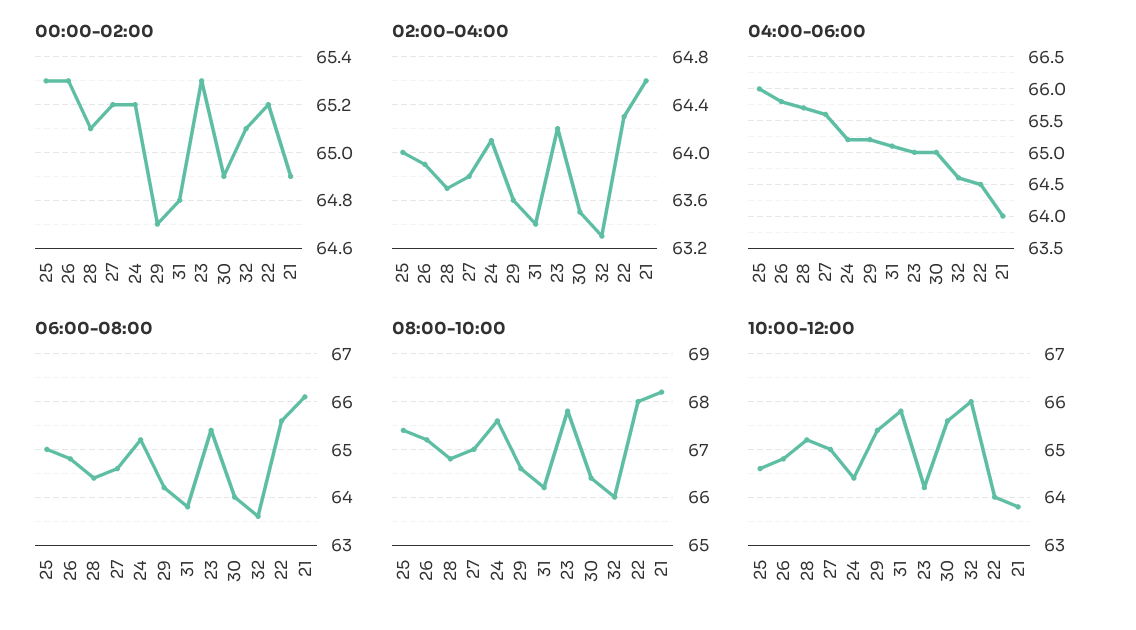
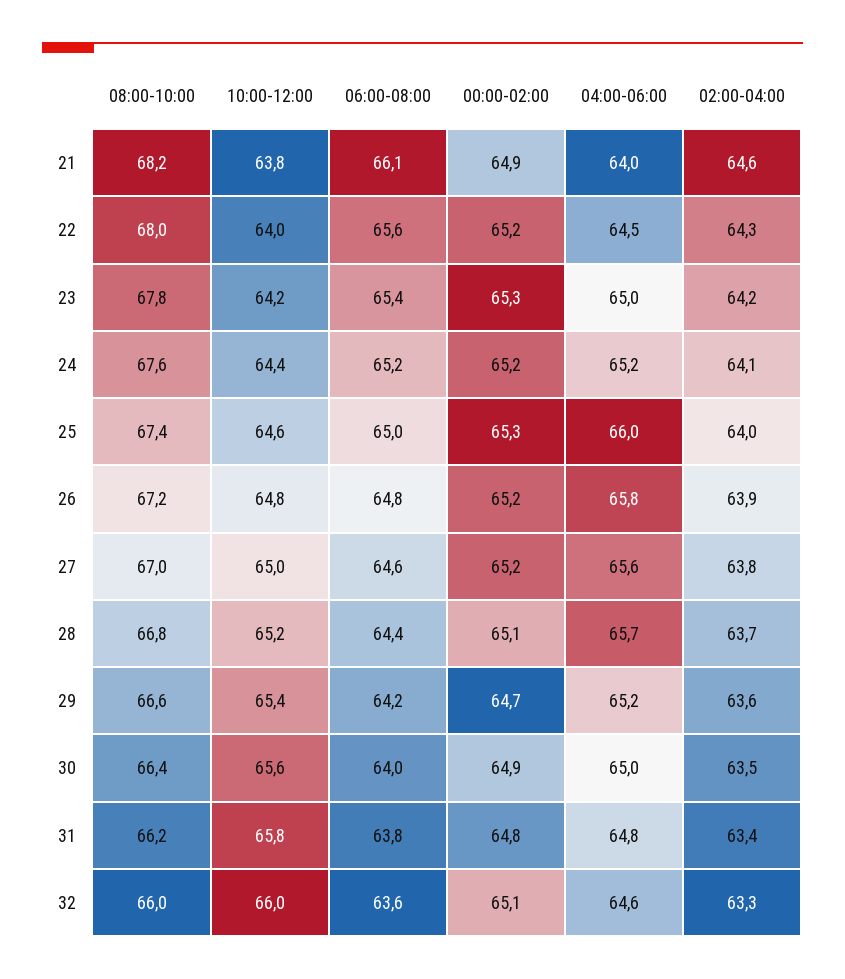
  {
    "00:00-02:00": {
      "25": 65.3,
-     "26": 65.3,
+     "26": 65.2,
      "28": 65.1,
      "27": 65.2,
      "24": 65.2,
      "29": 64.7,
      "31": 64.8,
      "23": 65.3,
      "30": 64.9,
      "32": 65.1,
      "22": 65.2,
      "21": 64.9
    },
    "02:00-04:00": {
      "25": 64,
      "26": 63.9,
      "28": 63.7,
      "27": 63.8,
      "24": 64.1,
      "29": 63.6,
      "31": 63.4,
      "23": 64.2,
      "30": 63.5,
      "32": 63.3,
      "22": 64.3,
      "21": 64.6
    },
    "04:00-06:00": {
      "25": 66,
      "26": 65.8,
      "28": 65.7,
      "27": 65.6,
      "24": 65.2,
      "29": 65.2,
-     "31": 65.1,
+     "31": 64.8,
      "23": 65,
      "30": 65,
      "32": 64.6,
      "22": 64.5,
      "21": 64
    },
    "06:00-08:00": {
      "25": 65,
      "26": 64.8,
      "28": 64.4,
      "27": 64.6,
      "24": 65.2,
      "29": 64.2,
      "31": 63.8,
      "23": 65.4,
      "30": 64,
      "32": 63.6,
      "22": 65.6,
      "21": 66.1
    },
    "08:00-10:00": {
      "25": 67.4,
      "26": 67.2,
      "28": 66.8,
      "27": 67,
      "24": 67.6,
      "29": 66.6,
      "31": 66.2,
      "23": 67.8,
      "30": 66.4,
      "32": 66,
      "22": 68,
      "21": 68.2
    },
    "10:00-12:00": {
      "25": 64.6,
      "26": 64.8,
      "28": 65.2,
      "27": 65,
      "24": 64.4,
      "29": 65.4,
      "31": 65.8,
      "23": 64.2,
      "30": 65.6,
      "32": 66,
      "22": 64,
      "21": 63.8
    }
  }

